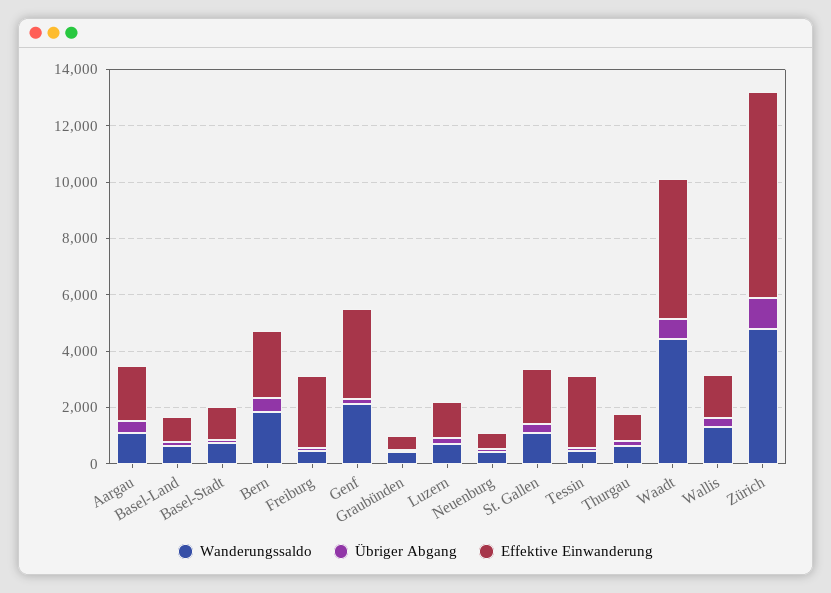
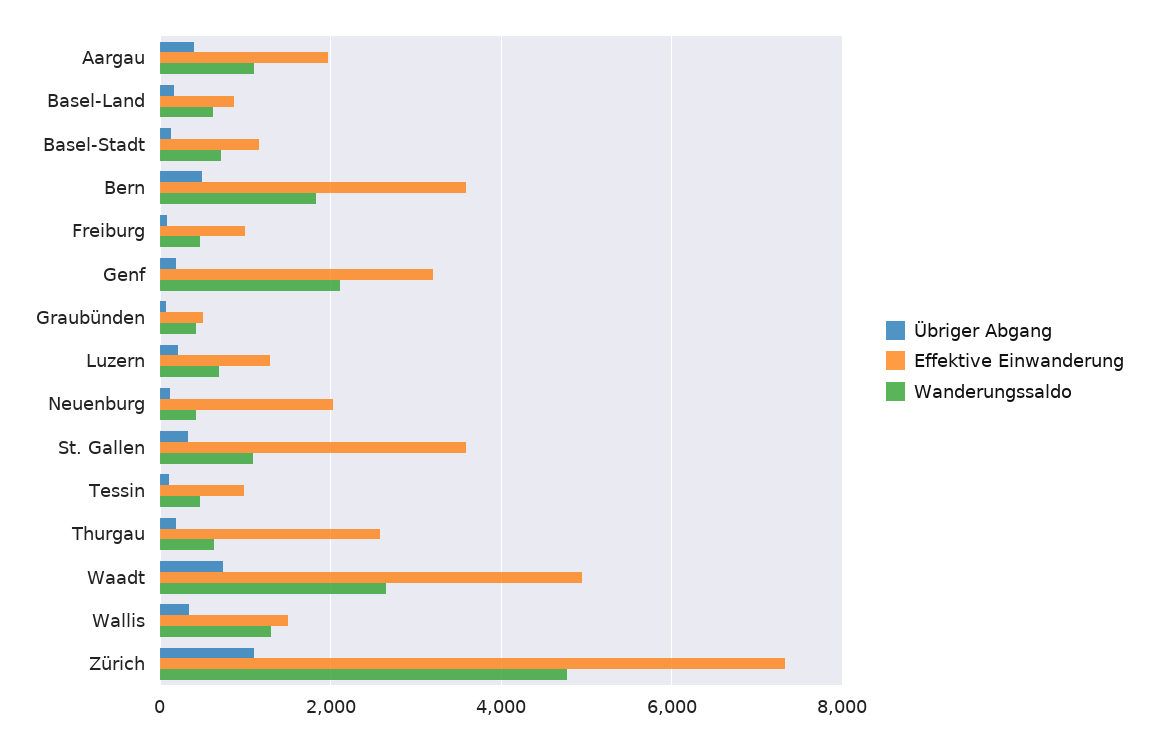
  {
    "Wanderungssaldo": {
      "Aargau": 1000,
      "Basel-Land": 600,
      "Basel-Stadt": 800,
      "Bern": 1800,
      "Freiburg": 400,
      "Genf": 2200,
      "Graubünden": 400,
      "Luzern": 600,
      "Neuenburg": 400,
      "St. Gallen": 1000,
      "Tessin": 400,
      "Thurgau": 600,
-     "Waadt": 4500,
+     "Waadt": 2600,
      "Wallis": 1200,
      "Zürich": 4800
    },
    "Übriger Abgang": {
      "Aargau": 400,
      "Basel-Land": 200,
      "Basel-Stadt": 200,
      "Bern": 400,
      "Freiburg": 0,
      "Genf": 200,
      "Graubünden": 0,
      "Luzern": 200,
      "Neuenburg": 200,
      "St. Gallen": 400,
      "Tessin": 200,
      "Thurgau": 200,
      "Waadt": 800,
      "Wallis": 400,
      "Zürich": 1000
    },
    "Effektive Einwanderung": {
      "Aargau": 2000,
      "Basel-Land": 800,
      "Basel-Stadt": 1200,
-     "Bern": 2500,
+     "Bern": 3600,
-     "Freiburg": 2500,
+     "Freiburg": 1000,
      "Genf": 3200,
      "Graubünden": 600,
      "Luzern": 1200,
-     "Neuenburg": 500,
+     "Neuenburg": 2000,
-     "St. Gallen": 2000,
+     "St. Gallen": 3600,
-     "Tessin": 2500,
+     "Tessin": 1000,
-     "Thurgau": 1000,
+     "Thurgau": 2600,
      "Waadt": 5000,
      "Wallis": 1600,
      "Zürich": 7400
    }
  }

